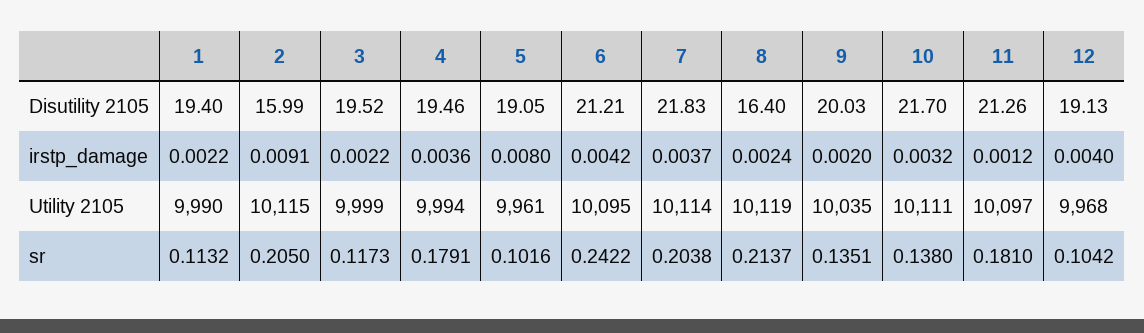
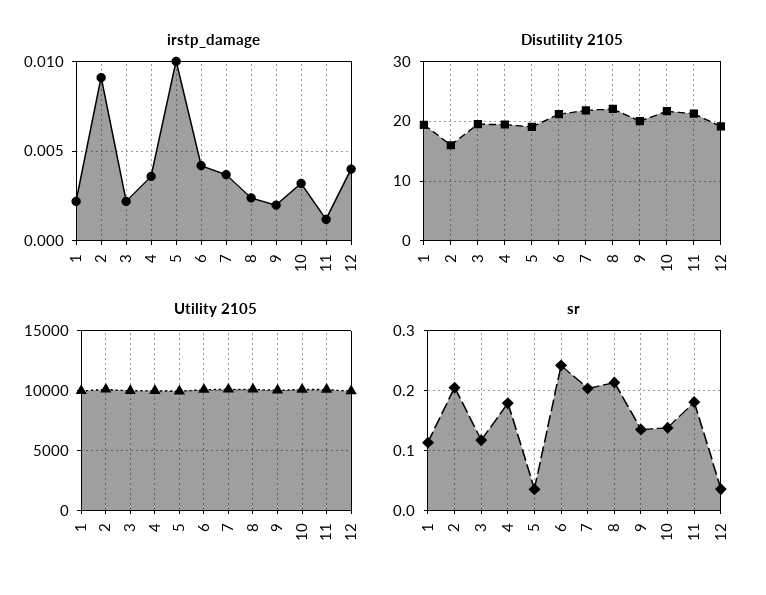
  {
    "Disutility 2105": {
      "1": 19.4,
      "2": 15.99,
      "3": 19.52,
      "4": 19.46,
      "5": 19.05,
      "6": 21.21,
      "7": 21.83,
-     "8": 16.4,
+     "8": 22,
      "9": 20.03,
      "10": 21.7,
      "11": 21.26,
      "12": 19.13
    },
    "irstp_damage": {
      "1": 0.0022,
      "2": 0.0091,
      "3": 0.0022,
      "4": 0.0036,
-     "5": 0.008,
+     "5": 0.01,
      "6": 0.0042,
      "7": 0.0037,
      "8": 0.0024,
      "9": 0.002,
      "10": 0.0032,
      "11": 0.0012,
      "12": 0.004
    },
    "Utility 2105": {
      "1": 9990,
      "2": 10115,
      "3": 9999,
      "4": 9994,
      "5": 9961,
      "6": 10095,
      "7": 10114,
      "8": 10119,
      "9": 10035,
      "10": 10111,
      "11": 10097,
      "12": 9968
    },
    "sr": {
      "1": 0.1132,
      "2": 0.205,
      "3": 0.1173,
      "4": 0.1791,
-     "5": 0.1016,
+     "5": 0.04,
      "6": 0.2422,
      "7": 0.2038,
      "8": 0.2137,
      "9": 0.1351,
      "10": 0.138,
      "11": 0.181,
-     "12": 0.1042
+     "12": 0.04
    }
  }

